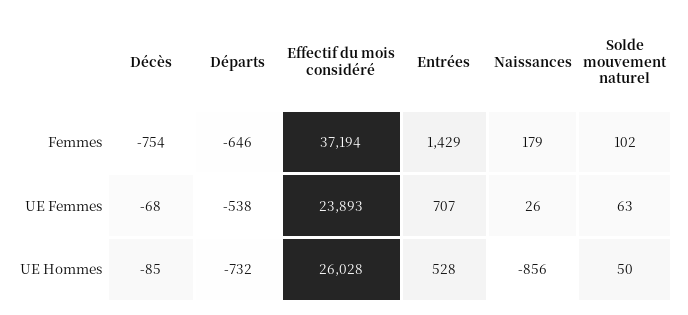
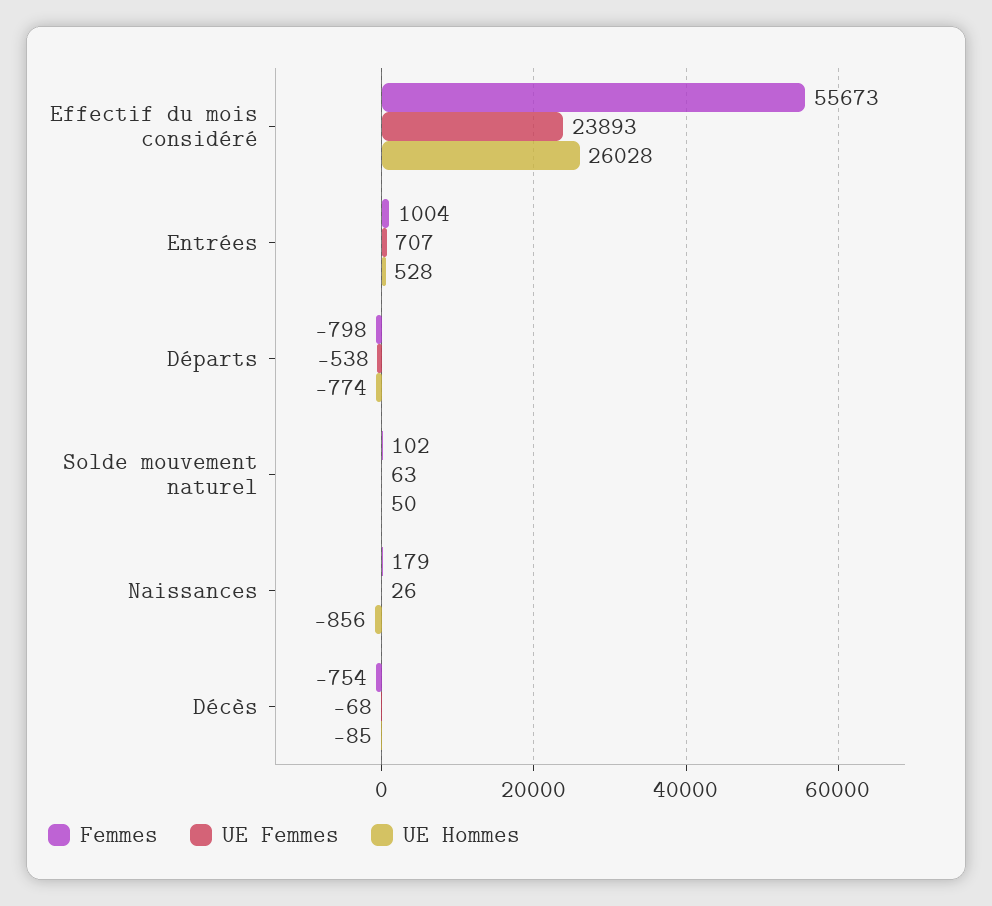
  {
    "Femmes": {
      "Décès": -754,
-     "Départs": -646,
+     "Départs": -798,
-     "Effectif du mois considéré": 37194,
+     "Effectif du mois considéré": 55673,
-     "Entrées": 1429,
+     "Entrées": 1004,
      "Naissances": 179,
      "Solde mouvement naturel": 102
    },
    "UE Femmes": {
      "Décès": -68,
      "Départs": -538,
      "Effectif du mois considéré": 23893,
      "Entrées": 707,
      "Naissances": 26,
      "Solde mouvement naturel": 63
    },
    "UE Hommes": {
      "Décès": -85,
-     "Départs": -732,
+     "Départs": -774,
      "Effectif du mois considéré": 26028,
      "Entrées": 528,
      "Naissances": -856,
      "Solde mouvement naturel": 50
    }
  }

